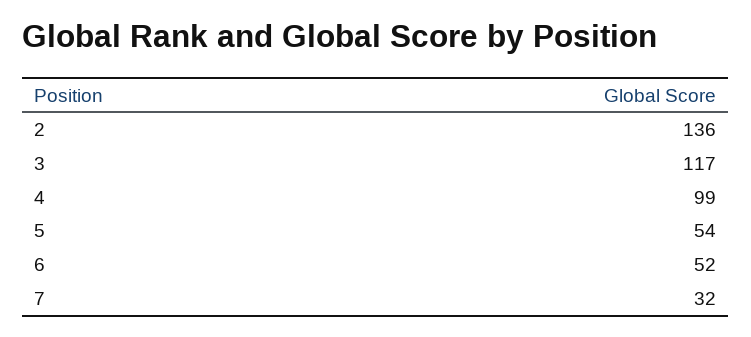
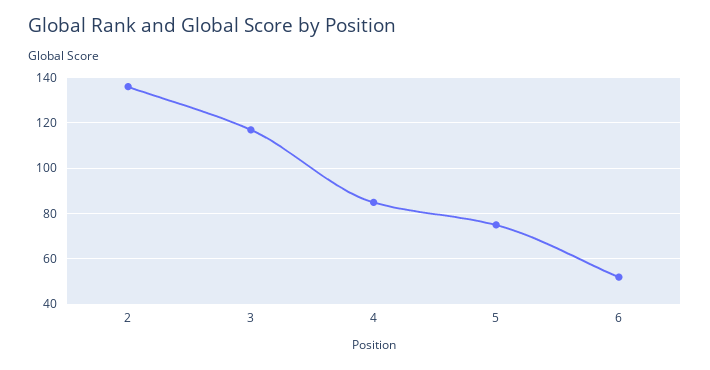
  {
    "2": 136,
    "3": 117,
-   "4": 99,
+   "4": 85,
-   "5": 54,
+   "5": 75,
-   "6": 52,
+   "6": 52
-   "7": 32
  }

